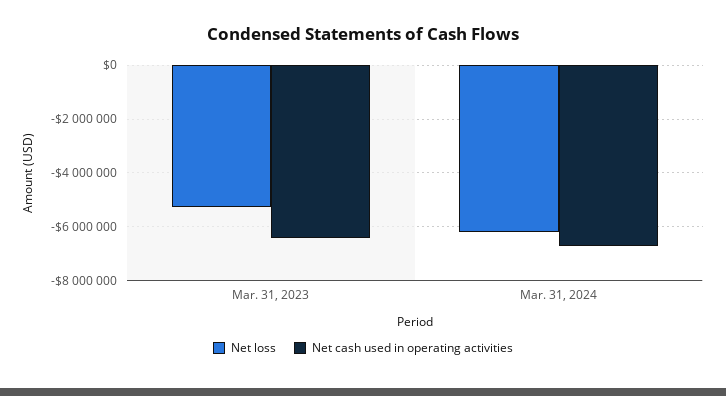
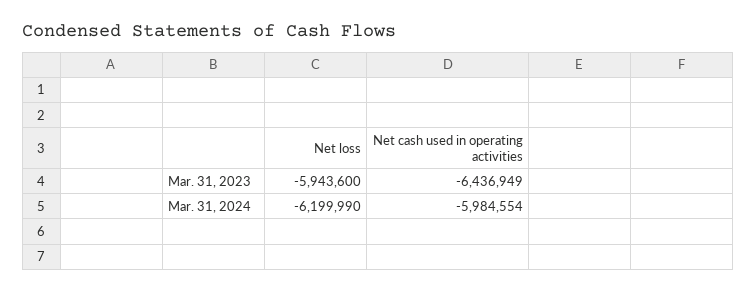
  {
    "Net loss": {
-     "Mar. 31, 2023": -5250000,
+     "Mar. 31, 2023": -5943600,
      "Mar. 31, 2024": -6199990
    },
    "Net cash used in operating activities": {
      "Mar. 31, 2023": -6436949,
-     "Mar. 31, 2024": -6750000
+     "Mar. 31, 2024": -5984554
    }
  }

